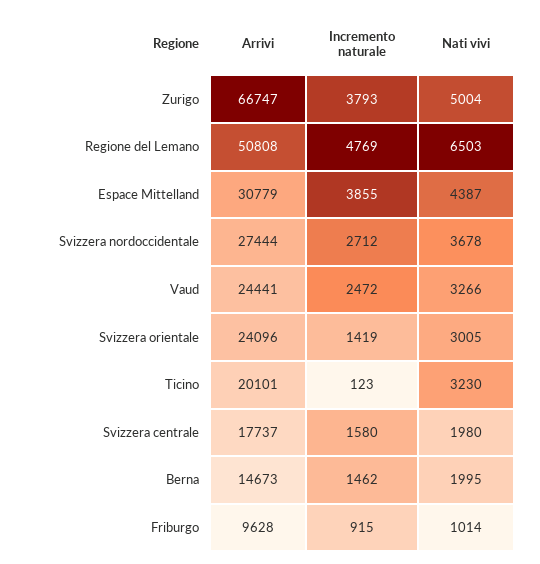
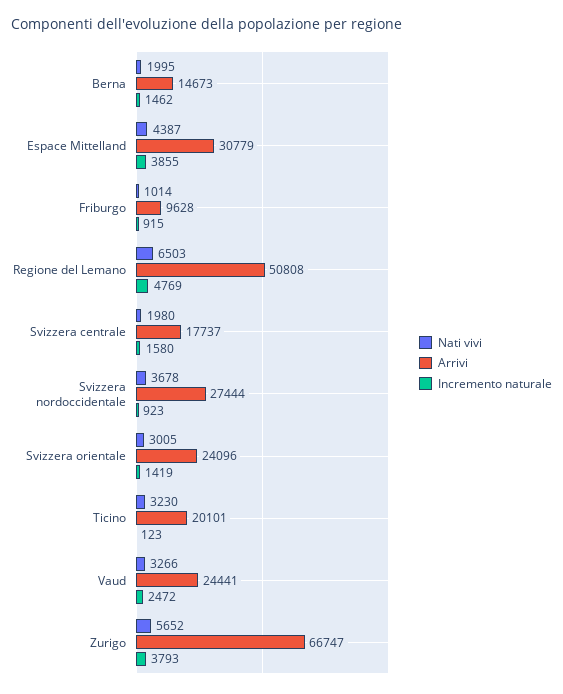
  {
    "Arrivi": {
      "Zurigo": 66747,
      "Regione del Lemano": 50808,
      "Espace Mittelland": 30779,
      "Svizzera nordoccidentale": 27444,
      "Vaud": 24441,
      "Svizzera orientale": 24096,
      "Ticino": 20101,
      "Svizzera centrale": 17737,
      "Berna": 14673,
      "Friburgo": 9628
    },
    "Incremento naturale": {
      "Zurigo": 3793,
      "Regione del Lemano": 4769,
      "Espace Mittelland": 3855,
-     "Svizzera nordoccidentale": 2712,
+     "Svizzera nordoccidentale": 923,
      "Vaud": 2472,
      "Svizzera orientale": 1419,
      "Ticino": 123,
      "Svizzera centrale": 1580,
      "Berna": 1462,
      "Friburgo": 915
    },
    "Nati vivi": {
-     "Zurigo": 5004,
+     "Zurigo": 5652,
      "Regione del Lemano": 6503,
      "Espace Mittelland": 4387,
      "Svizzera nordoccidentale": 3678,
      "Vaud": 3266,
      "Svizzera orientale": 3005,
      "Ticino": 3230,
      "Svizzera centrale": 1980,
      "Berna": 1995,
      "Friburgo": 1014
    }
  }

